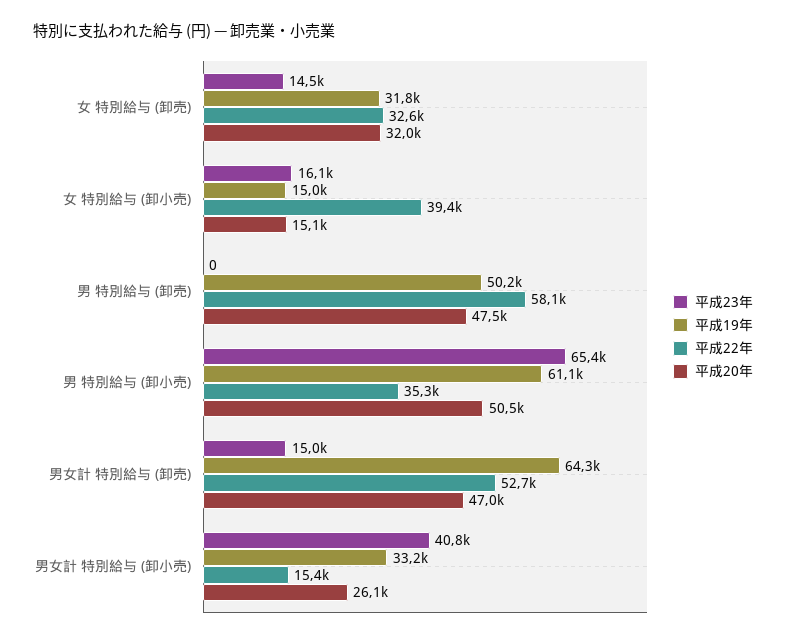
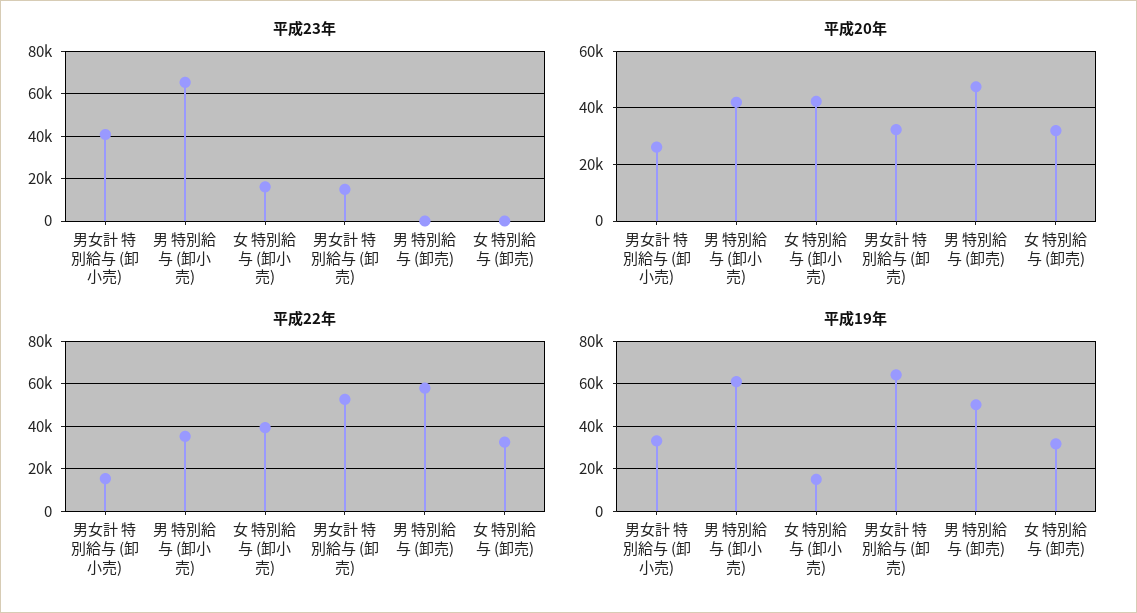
  {
    "平成23年": {
-     "女 特別給与 (卸売)": 14500,
+     "女 特別給与 (卸売)": 0,
      "女 特別給与 (卸小売)": 16100,
      "男 特別給与 (卸売)": 0,
      "男 特別給与 (卸小売)": 65400,
      "男女計 特別給与 (卸売)": 15000,
      "男女計 特別給与 (卸小売)": 40800
    },
    "平成19年": {
      "女 特別給与 (卸売)": 31800,
      "女 特別給与 (卸小売)": 15000,
      "男 特別給与 (卸売)": 50200,
      "男 特別給与 (卸小売)": 61100,
      "男女計 特別給与 (卸売)": 64300,
      "男女計 特別給与 (卸小売)": 33200
    },
    "平成22年": {
      "女 特別給与 (卸売)": 32600,
      "女 特別給与 (卸小売)": 39400,
      "男 特別給与 (卸売)": 58100,
      "男 特別給与 (卸小売)": 35300,
      "男女計 特別給与 (卸売)": 52700,
      "男女計 特別給与 (卸小売)": 15400
    },
    "平成20年": {
      "女 特別給与 (卸売)": 32000,
-     "女 特別給与 (卸小売)": 15100,
+     "女 特別給与 (卸小売)": 42500,
      "男 特別給与 (卸売)": 47500,
-     "男 特別給与 (卸小売)": 50500,
+     "男 特別給与 (卸小売)": 42500,
-     "男女計 特別給与 (卸売)": 47000,
+     "男女計 特別給与 (卸売)": 32500,
      "男女計 特別給与 (卸小売)": 26100
    }
  }

